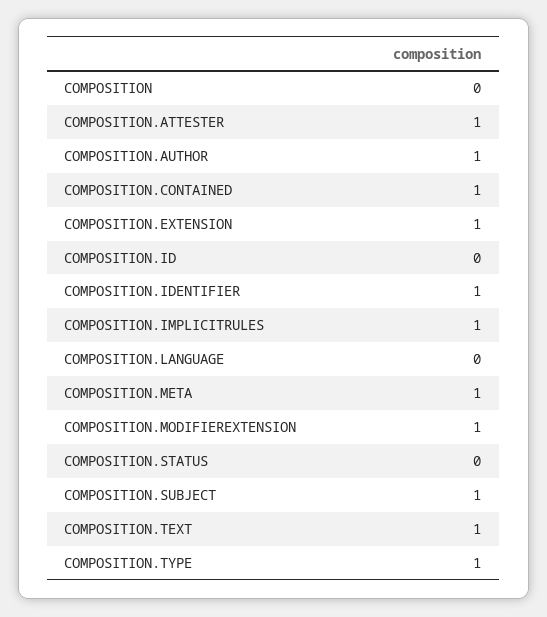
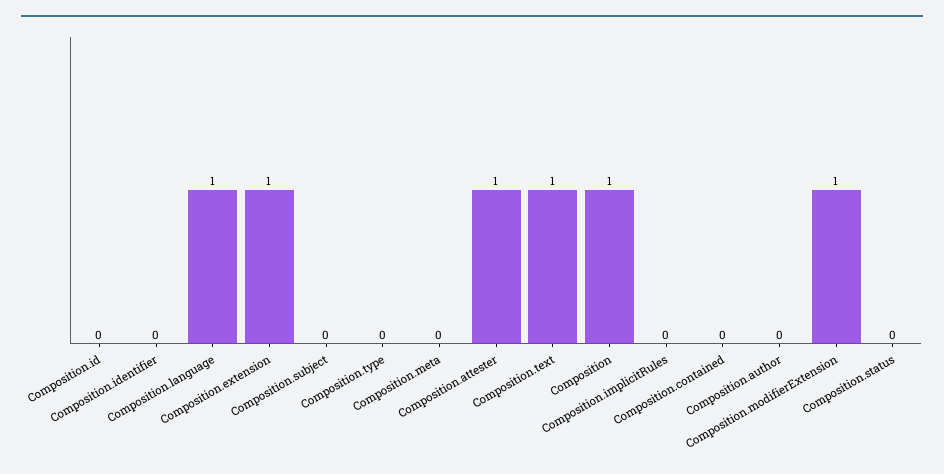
  {
-   "COMPOSITION": 0,
+   "COMPOSITION": 1,
    "COMPOSITION.ATTESTER": 1,
-   "COMPOSITION.AUTHOR": 1,
+   "COMPOSITION.AUTHOR": 0,
-   "COMPOSITION.CONTAINED": 1,
+   "COMPOSITION.CONTAINED": 0,
    "COMPOSITION.EXTENSION": 1,
    "COMPOSITION.ID": 0,
-   "COMPOSITION.IDENTIFIER": 1,
+   "COMPOSITION.IDENTIFIER": 0,
-   "COMPOSITION.IMPLICITRULES": 1,
+   "COMPOSITION.IMPLICITRULES": 0,
-   "COMPOSITION.LANGUAGE": 0,
+   "COMPOSITION.LANGUAGE": 1,
-   "COMPOSITION.META": 1,
+   "COMPOSITION.META": 0,
    "COMPOSITION.MODIFIEREXTENSION": 1,
    "COMPOSITION.STATUS": 0,
-   "COMPOSITION.SUBJECT": 1,
+   "COMPOSITION.SUBJECT": 0,
    "COMPOSITION.TEXT": 1,
-   "COMPOSITION.TYPE": 1
+   "COMPOSITION.TYPE": 0
  }

